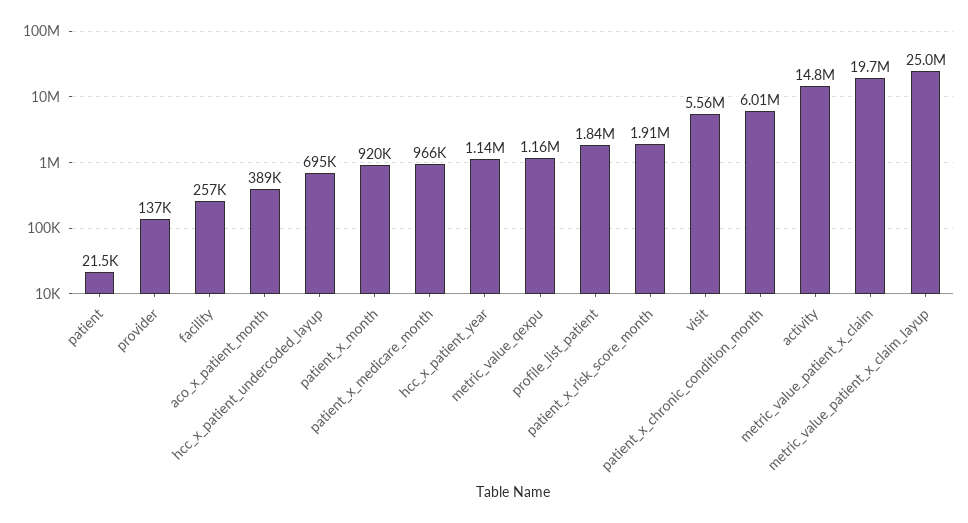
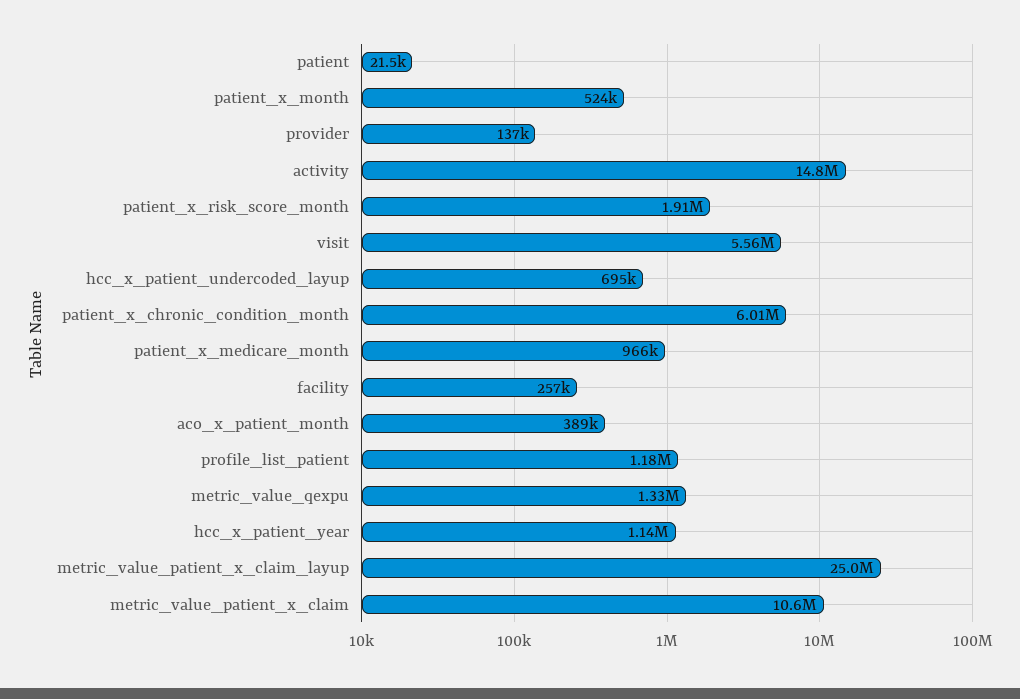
  {
    "patient": 21500,
    "provider": 137000,
    "facility": 257000,
    "aco_x_patient_month": 389000,
    "hcc_x_patient_undercoded_layup": 695000,
-   "patient_x_month": 920000,
+   "patient_x_month": 524000,
    "patient_x_medicare_month": 966000,
    "hcc_x_patient_year": 1140000,
-   "metric_value_qexpu": 1160000,
+   "metric_value_qexpu": 1330000,
-   "profile_list_patient": 1840000,
+   "profile_list_patient": 1180000,
    "patient_x_risk_score_month": 1910000,
    "visit": 5560000,
    "patient_x_chronic_condition_month": 6010000,
    "activity": 14800000,
-   "metric_value_patient_x_claim": 19700000,
+   "metric_value_patient_x_claim": 10600000,
    "metric_value_patient_x_claim_layup": 25000000
  }

